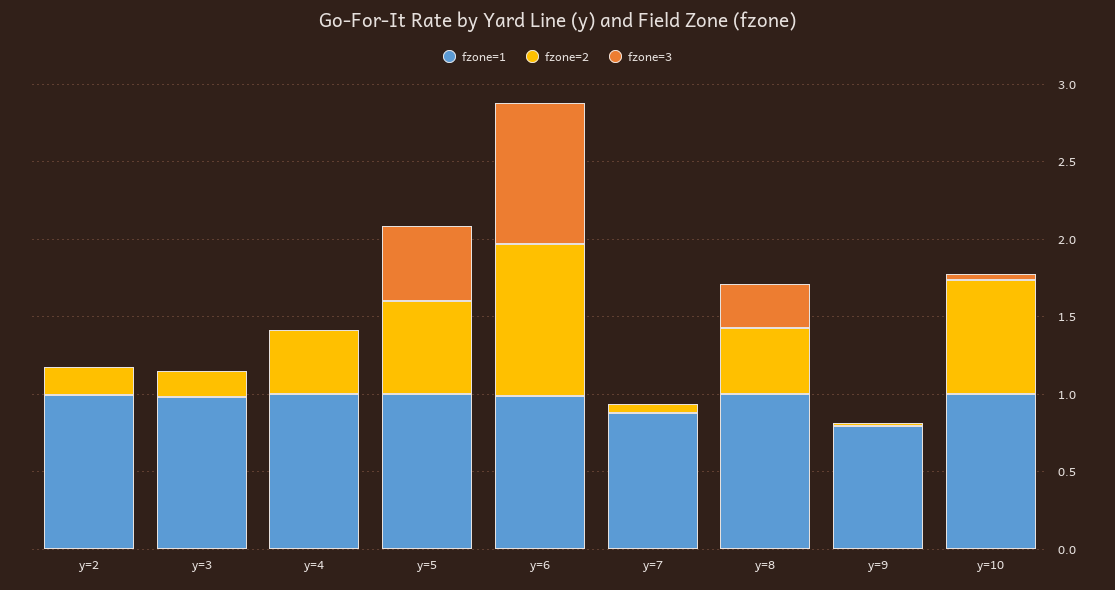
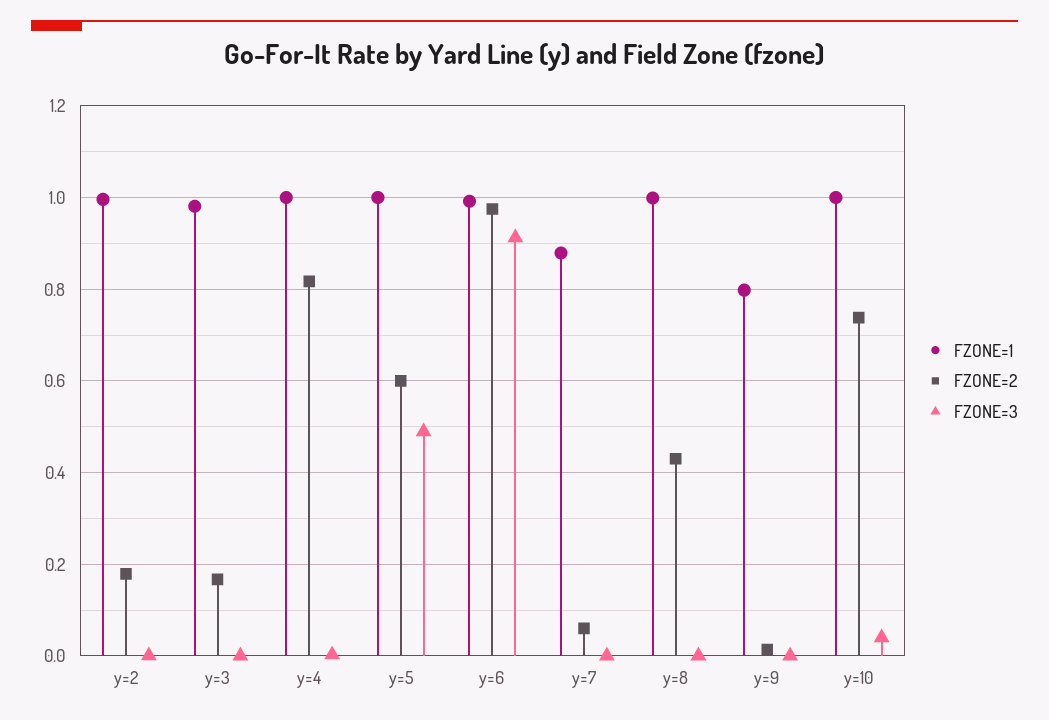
  {
    "fzone=1": {
      "y=2": 1,
      "y=3": 0.98,
      "y=4": 1,
      "y=5": 1,
      "y=6": 1,
      "y=7": 0.88,
      "y=8": 1,
      "y=9": 0.8,
      "y=10": 1
    },
    "fzone=2": {
      "y=2": 0.18,
      "y=3": 0.16,
-     "y=4": 0.4,
+     "y=4": 0.82,
      "y=5": 0.6,
      "y=6": 0.98,
      "y=7": 0.06,
      "y=8": 0.44,
      "y=9": 0.02,
      "y=10": 0.74
    },
    "fzone=3": {
      "y=2": 0,
      "y=3": 0,
      "y=4": 0,
      "y=5": 0.48,
      "y=6": 0.92,
      "y=7": 0,
-     "y=8": 0.3,
+     "y=8": 0,
      "y=9": 0,
      "y=10": 0.04
    }
  }

